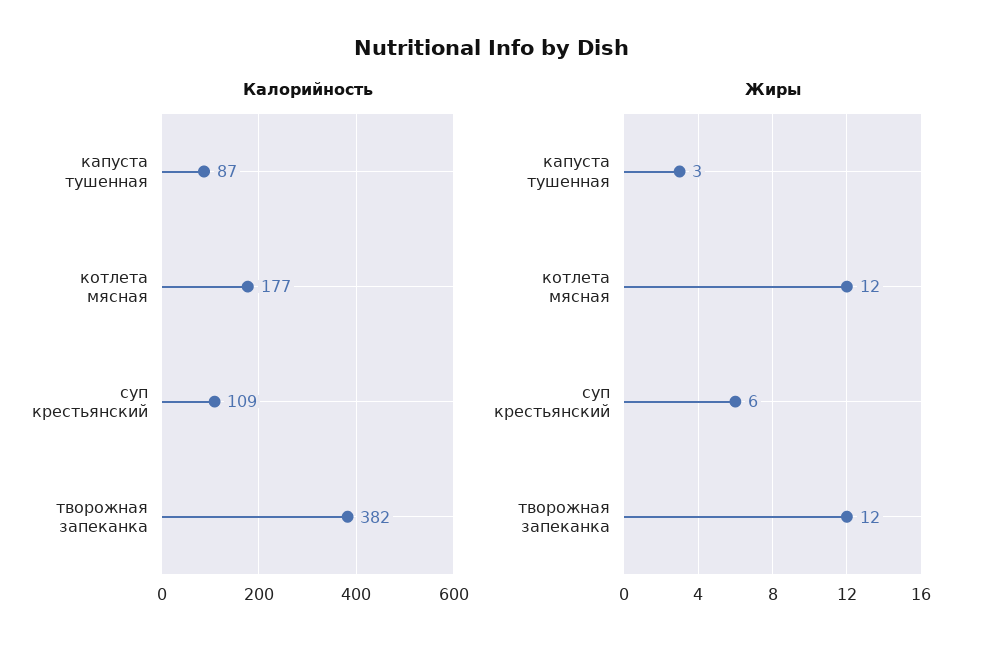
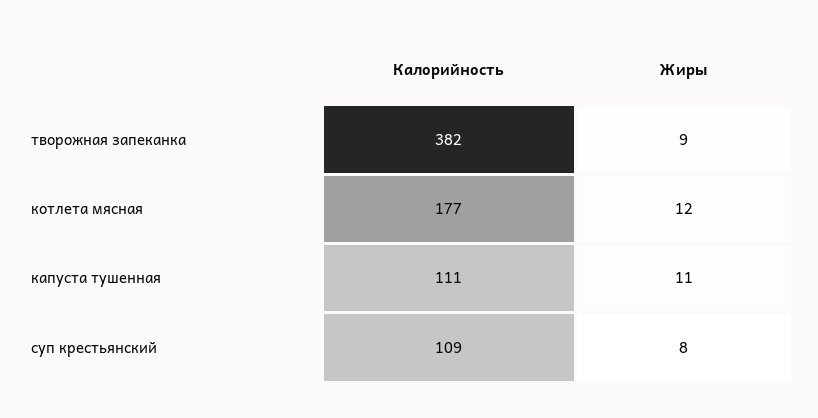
  {
    "Калорийность": {
-     "капуста тушенная": 87,
+     "капуста тушенная": 111,
      "котлета мясная": 177,
      "суп крестьянский": 109,
      "творожная запеканка": 382
    },
    "Жиры": {
-     "капуста тушенная": 3,
+     "капуста тушенная": 11,
      "котлета мясная": 12,
-     "суп крестьянский": 6,
+     "суп крестьянский": 8,
-     "творожная запеканка": 12
+     "творожная запеканка": 9
    }
  }

